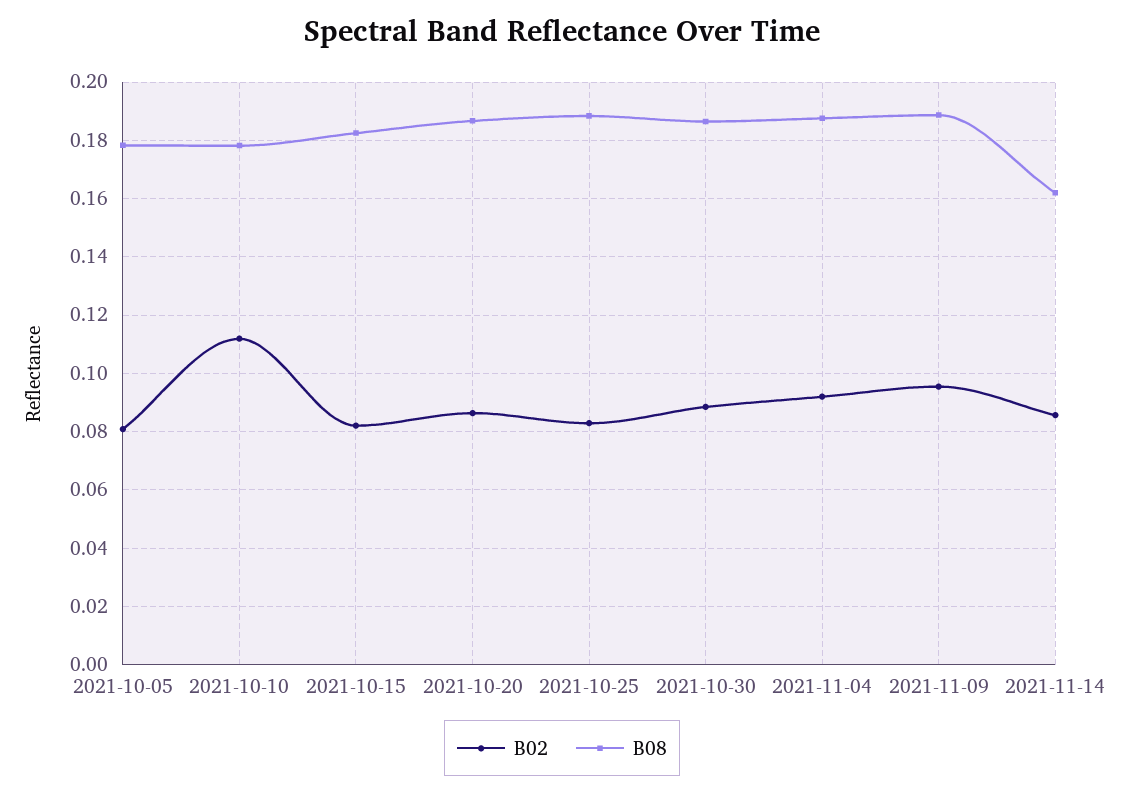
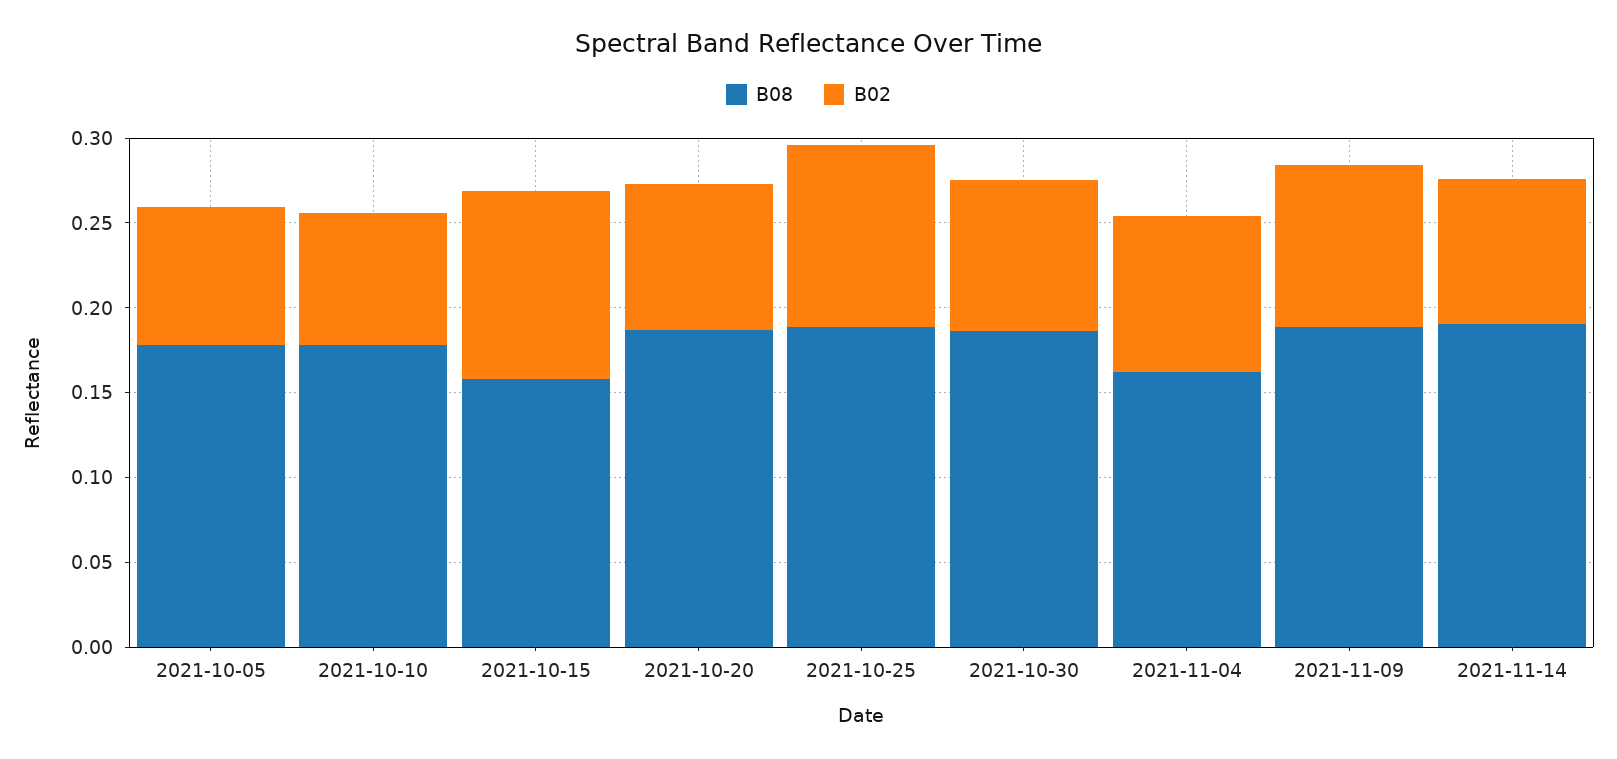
  {
    "B02": {
      "2021-10-05": 0.08,
-     "2021-10-10": 0.1125,
+     "2021-10-10": 0.08,
-     "2021-10-15": 0.0825,
+     "2021-10-15": 0.11,
      "2021-10-20": 0.0875,
-     "2021-10-25": 0.0825,
+     "2021-10-25": 0.11,
      "2021-10-30": 0.0875,
      "2021-11-04": 0.0925,
      "2021-11-09": 0.095,
      "2021-11-14": 0.085
    },
    "B08": {
      "2021-10-05": 0.1775,
      "2021-10-10": 0.1775,
-     "2021-10-15": 0.1825,
+     "2021-10-15": 0.16,
      "2021-10-20": 0.1875,
      "2021-10-25": 0.1875,
      "2021-10-30": 0.1875,
-     "2021-11-04": 0.1875,
+     "2021-11-04": 0.16,
      "2021-11-09": 0.1875,
-     "2021-11-14": 0.1625
+     "2021-11-14": 0.19
    }
  }

